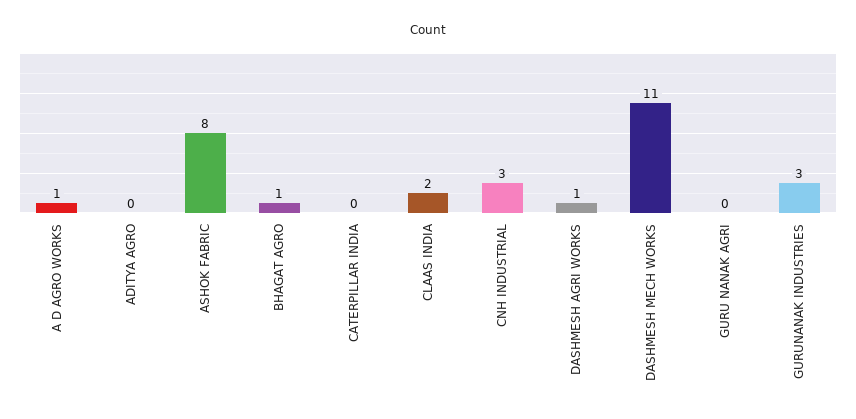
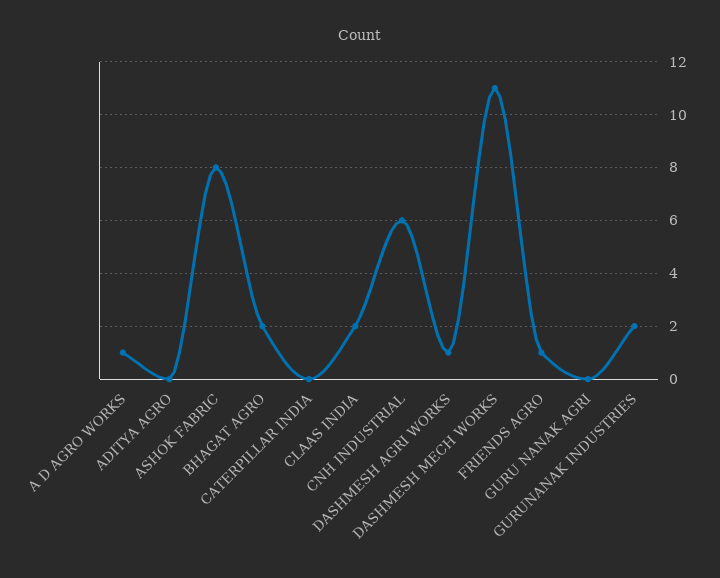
  {
    "A D AGRO WORKS": 1,
    "ADITYA AGRO": 0,
    "ASHOK FABRIC": 8,
-   "BHAGAT AGRO": 1,
+   "BHAGAT AGRO": 2,
    "CATERPILLAR INDIA": 0,
    "CLAAS INDIA": 2,
-   "CNH INDUSTRIAL": 3,
+   "CNH INDUSTRIAL": 6,
    "DASHMESH AGRI WORKS": 1,
    "DASHMESH MECH WORKS": 11,
    "GURU NANAK AGRI": 0,
-   "GURUNANAK INDUSTRIES": 3
+   "GURUNANAK INDUSTRIES": 2,
+   "FRIENDS AGRO": 1
  }

